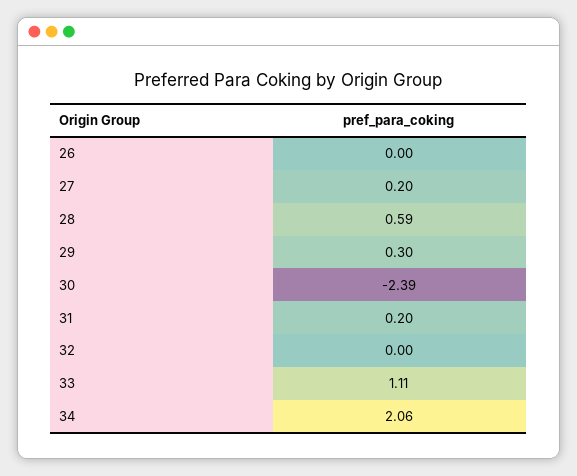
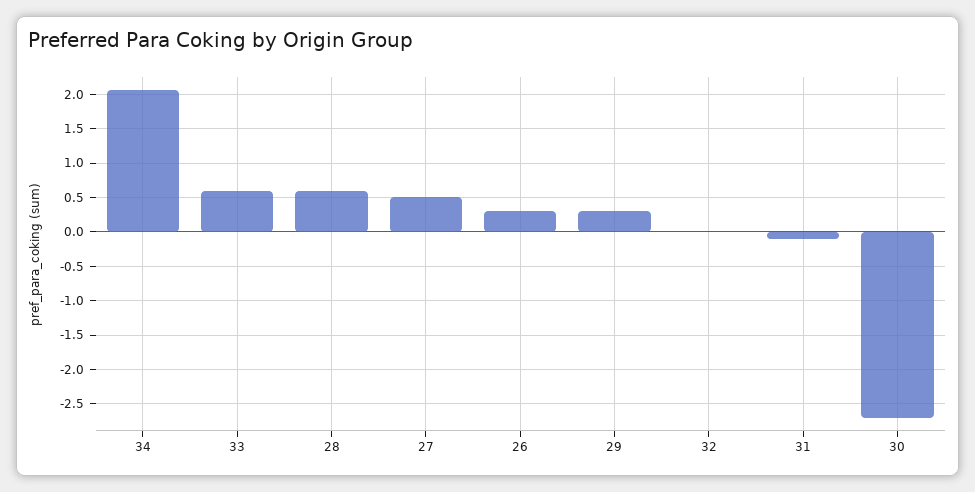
  {
-   "26": 0,
+   "26": 0.3,
-   "27": 0.2,
+   "27": 0.5,
    "28": 0.59,
    "29": 0.3,
-   "30": -2.39,
+   "30": -2.7,
-   "31": 0.2,
+   "31": -0.1,
    "32": 0,
-   "33": 1.11,
+   "33": 0.6,
    "34": 2.06
  }

